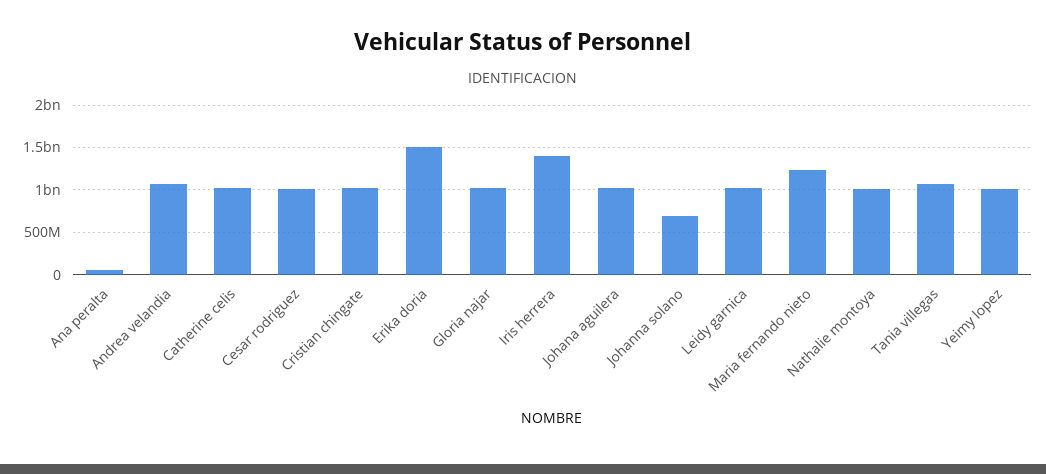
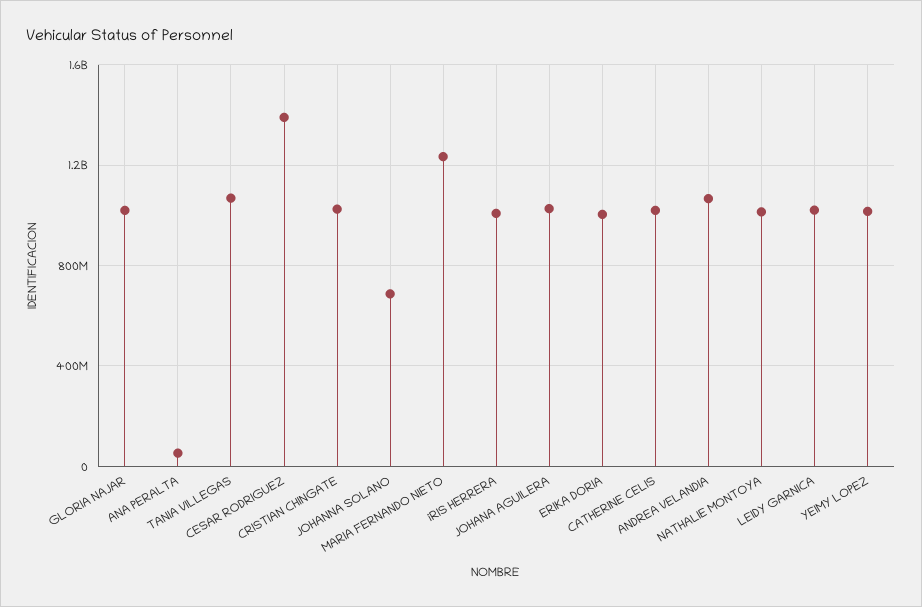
  {
    "Ana peralta": 50000000,
    "Andrea velandia": 1050000000,
    "Catherine celis": 1000000000,
-   "Cesar rodriguez": 1000000000,
+   "Cesar rodriguez": 1400000000,
    "Cristian chingate": 1000000000,
-   "Erika doria": 1500000000,
+   "Erika doria": 1000000000,
    "Gloria najar": 1000000000,
-   "Iris herrera": 1400000000,
+   "Iris herrera": 1000000000,
    "Johana aguilera": 1050000000,
    "Johanna solano": 700000000,
    "Leidy garnica": 1000000000,
    "Maria fernando nieto": 1250000000,
    "Nathalie montoya": 1000000000,
    "Tania villegas": 1050000000,
    "Yeimy lopez": 1000000000
  }

